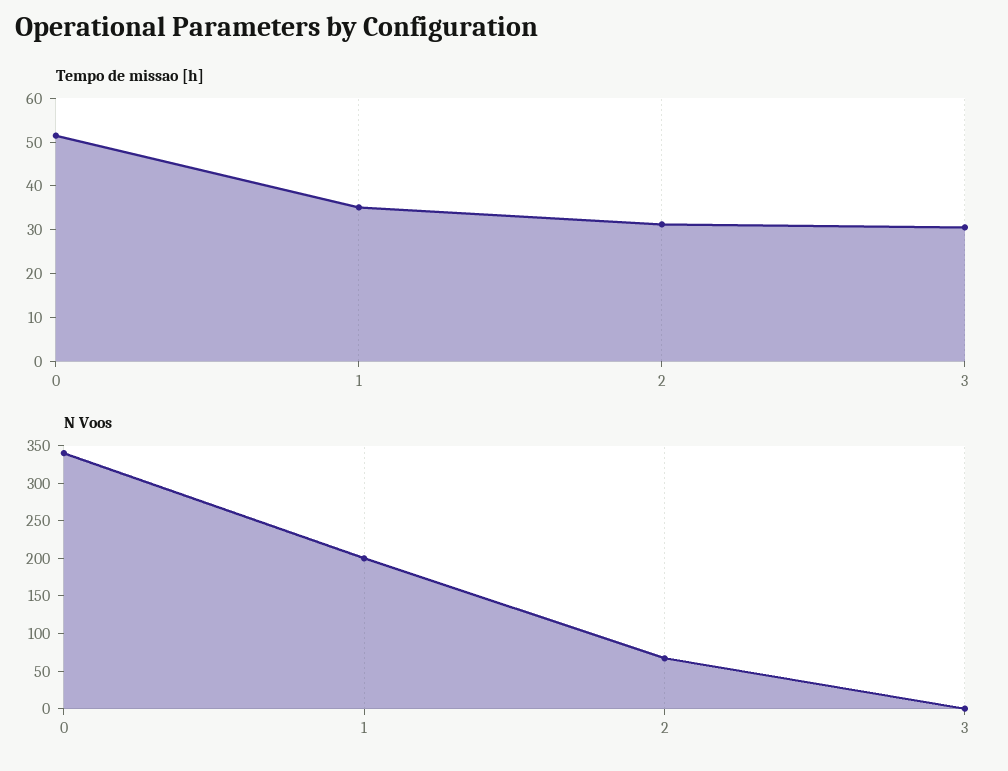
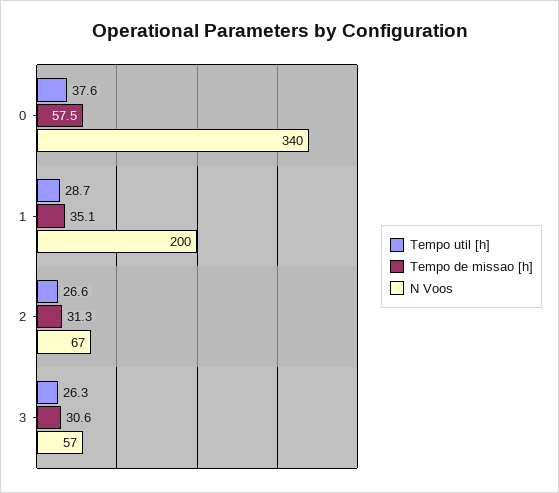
  {
    "Tempo de missao [h]": {
-     "0": 52,
+     "0": 57.5,
      "1": 35.1,
      "2": 31.3,
      "3": 30.6
    },
    "N Voos": {
      "0": 340,
      "1": 200,
      "2": 67,
-     "3": 0
+     "3": 57
-   }
+   },
+   "Tempo util [h]": {
+     "0": 37.6,
+     "1": 28.7,
+     "2": 26.6,
+     "3": 26.3
+   }
  }

